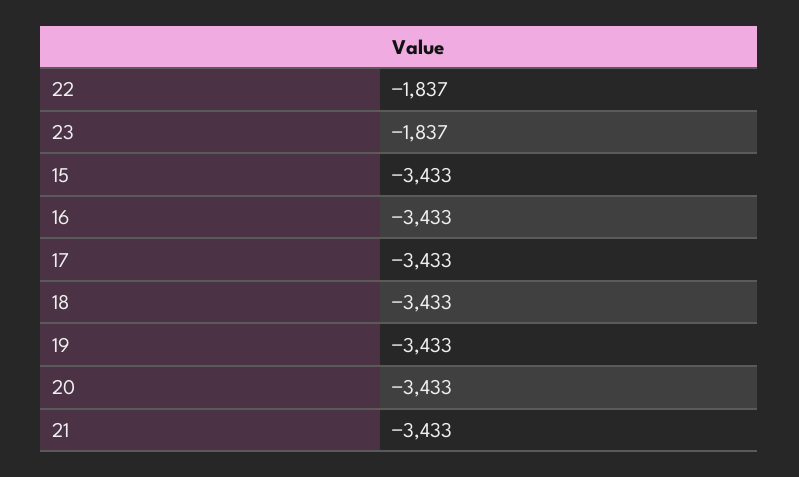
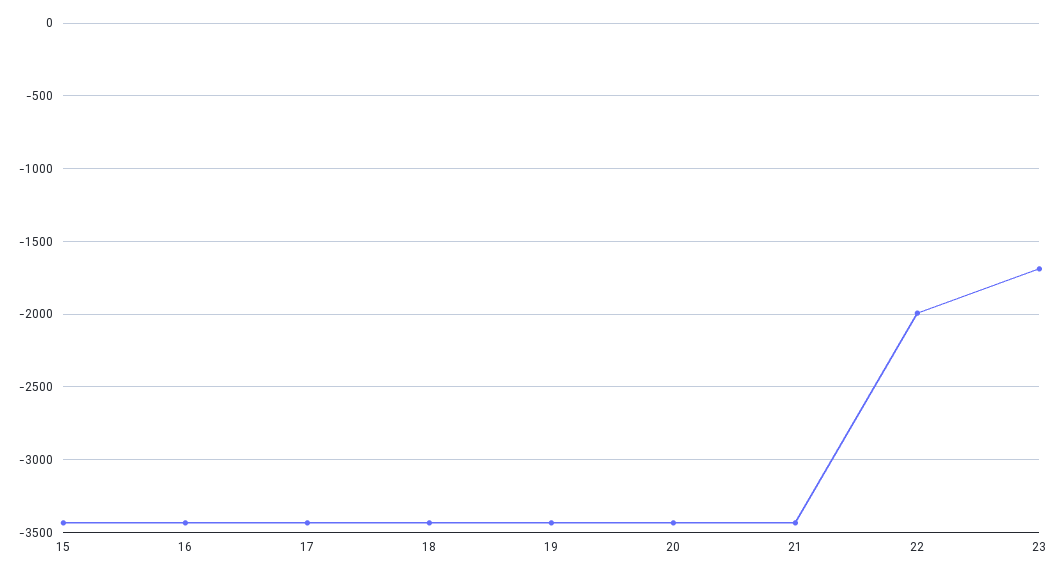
  {
-   "22": -1837,
+   "22": -2000,
-   "23": -1837,
+   "23": -1700,
    "15": -3433,
    "16": -3433,
    "17": -3433,
    "18": -3433,
    "19": -3433,
    "20": -3433,
    "21": -3433
  }

